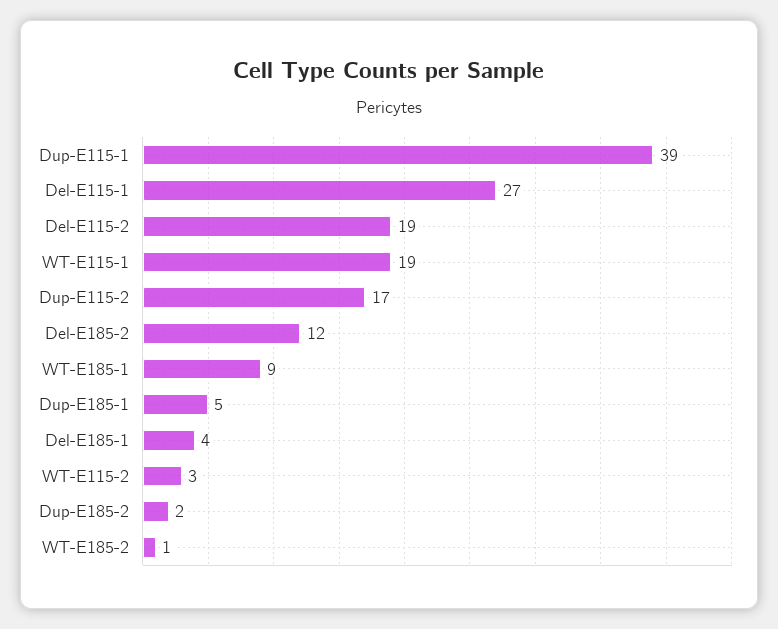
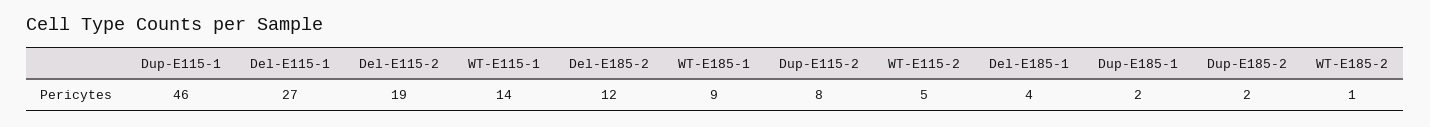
  {
-   "Dup-E115-1": 39,
+   "Dup-E115-1": 46,
    "Del-E115-1": 27,
    "Del-E115-2": 19,
-   "WT-E115-1": 19,
+   "WT-E115-1": 14,
-   "Dup-E115-2": 17,
+   "Dup-E115-2": 8,
    "Del-E185-2": 12,
    "WT-E185-1": 9,
-   "Dup-E185-1": 5,
+   "Dup-E185-1": 2,
    "Del-E185-1": 4,
-   "WT-E115-2": 3,
+   "WT-E115-2": 5,
    "Dup-E185-2": 2,
    "WT-E185-2": 1
  }

